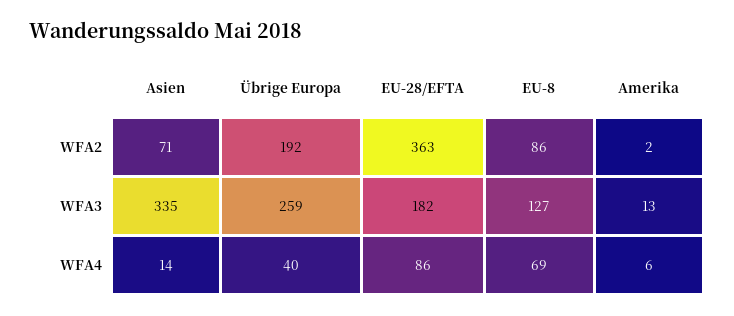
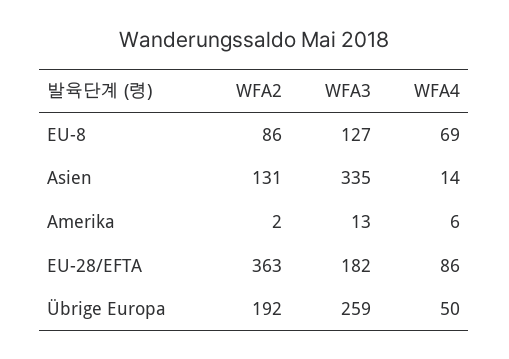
  {
    "Asien": {
-     "WFA2": 71,
+     "WFA2": 131,
      "WFA3": 335,
      "WFA4": 14
    },
    "Übrige Europa": {
      "WFA2": 192,
      "WFA3": 259,
-     "WFA4": 40
+     "WFA4": 50
    },
    "EU-28/EFTA": {
      "WFA2": 363,
      "WFA3": 182,
      "WFA4": 86
    },
    "EU-8": {
      "WFA2": 86,
      "WFA3": 127,
      "WFA4": 69
    },
    "Amerika": {
      "WFA2": 2,
      "WFA3": 13,
      "WFA4": 6
    }
  }

